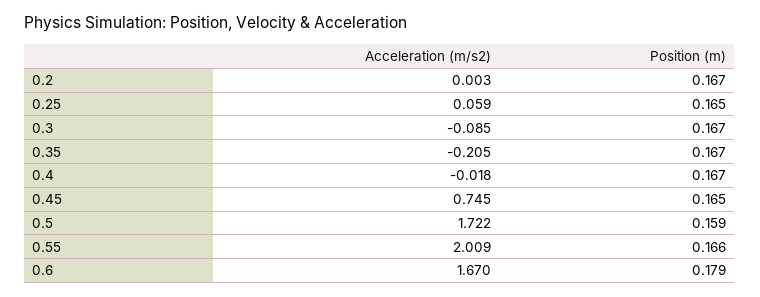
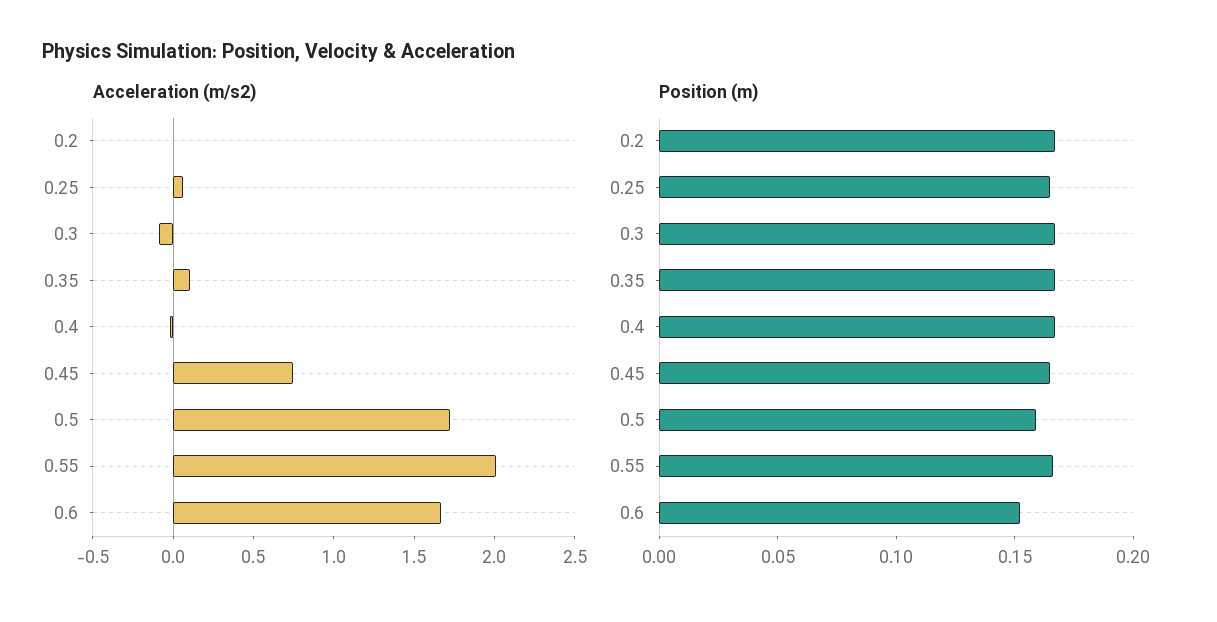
  {
    "Acceleration (m/s2)": {
      "0.2": 0.003,
      "0.25": 0.059,
      "0.3": -0.085,
-     "0.35": -0.205,
+     "0.35": 0.1,
      "0.4": -0.018,
      "0.45": 0.745,
      "0.5": 1.722,
      "0.55": 2.009,
      "0.6": 1.67
    },
    "Position (m)": {
      "0.2": 0.167,
      "0.25": 0.165,
      "0.3": 0.167,
      "0.35": 0.167,
      "0.4": 0.167,
      "0.45": 0.165,
      "0.5": 0.159,
      "0.55": 0.166,
-     "0.6": 0.179
+     "0.6": 0.15
    }
  }

